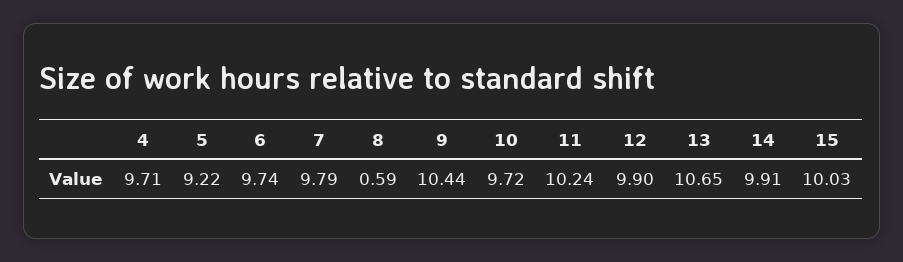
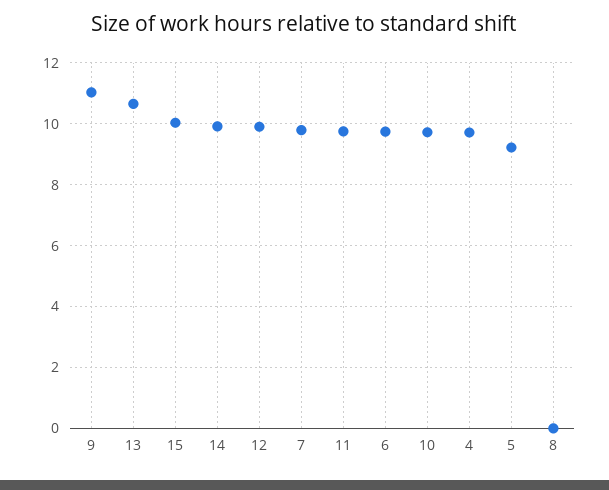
  {
    "4": 9.71,
    "5": 9.22,
    "6": 9.74,
    "7": 9.79,
-   "8": 0.59,
+   "8": 0,
-   "9": 10.44,
+   "9": 11,
    "10": 9.72,
-   "11": 10.24,
+   "11": 9.8,
    "12": 9.9,
    "13": 10.65,
    "14": 9.91,
    "15": 10.03
  }

